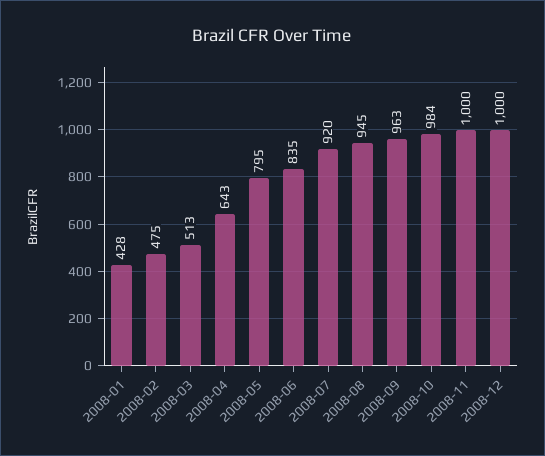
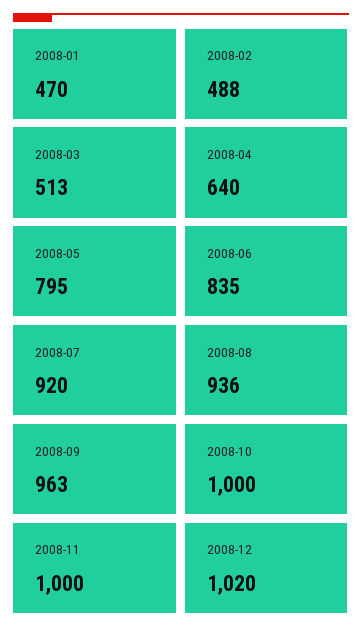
  {
-   "2008-01": 428,
+   "2008-01": 470,
-   "2008-02": 475,
+   "2008-02": 488,
    "2008-03": 513,
-   "2008-04": 643,
+   "2008-04": 640,
    "2008-05": 795,
    "2008-06": 835,
    "2008-07": 920,
-   "2008-08": 945,
+   "2008-08": 936,
    "2008-09": 963,
-   "2008-10": 984,
+   "2008-10": 1000,
    "2008-11": 1000,
-   "2008-12": 1000
+   "2008-12": 1020
  }

